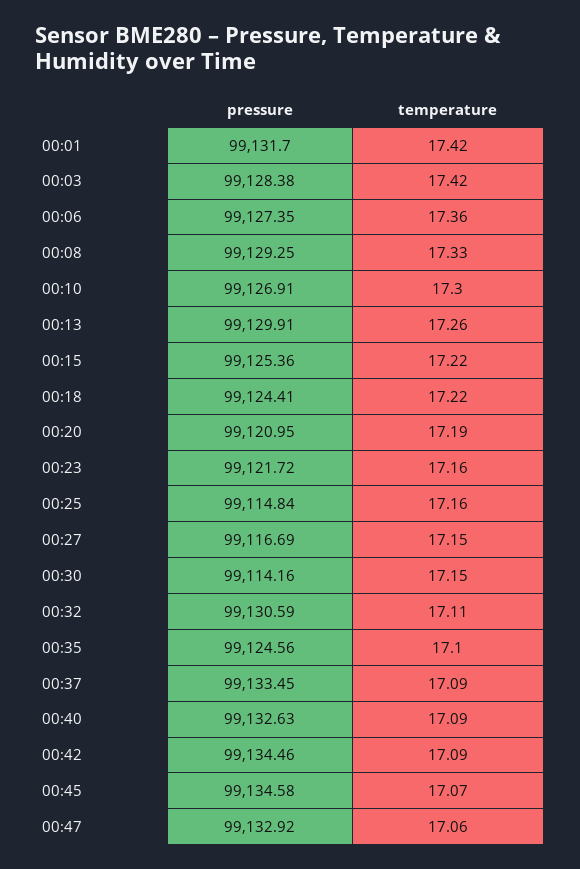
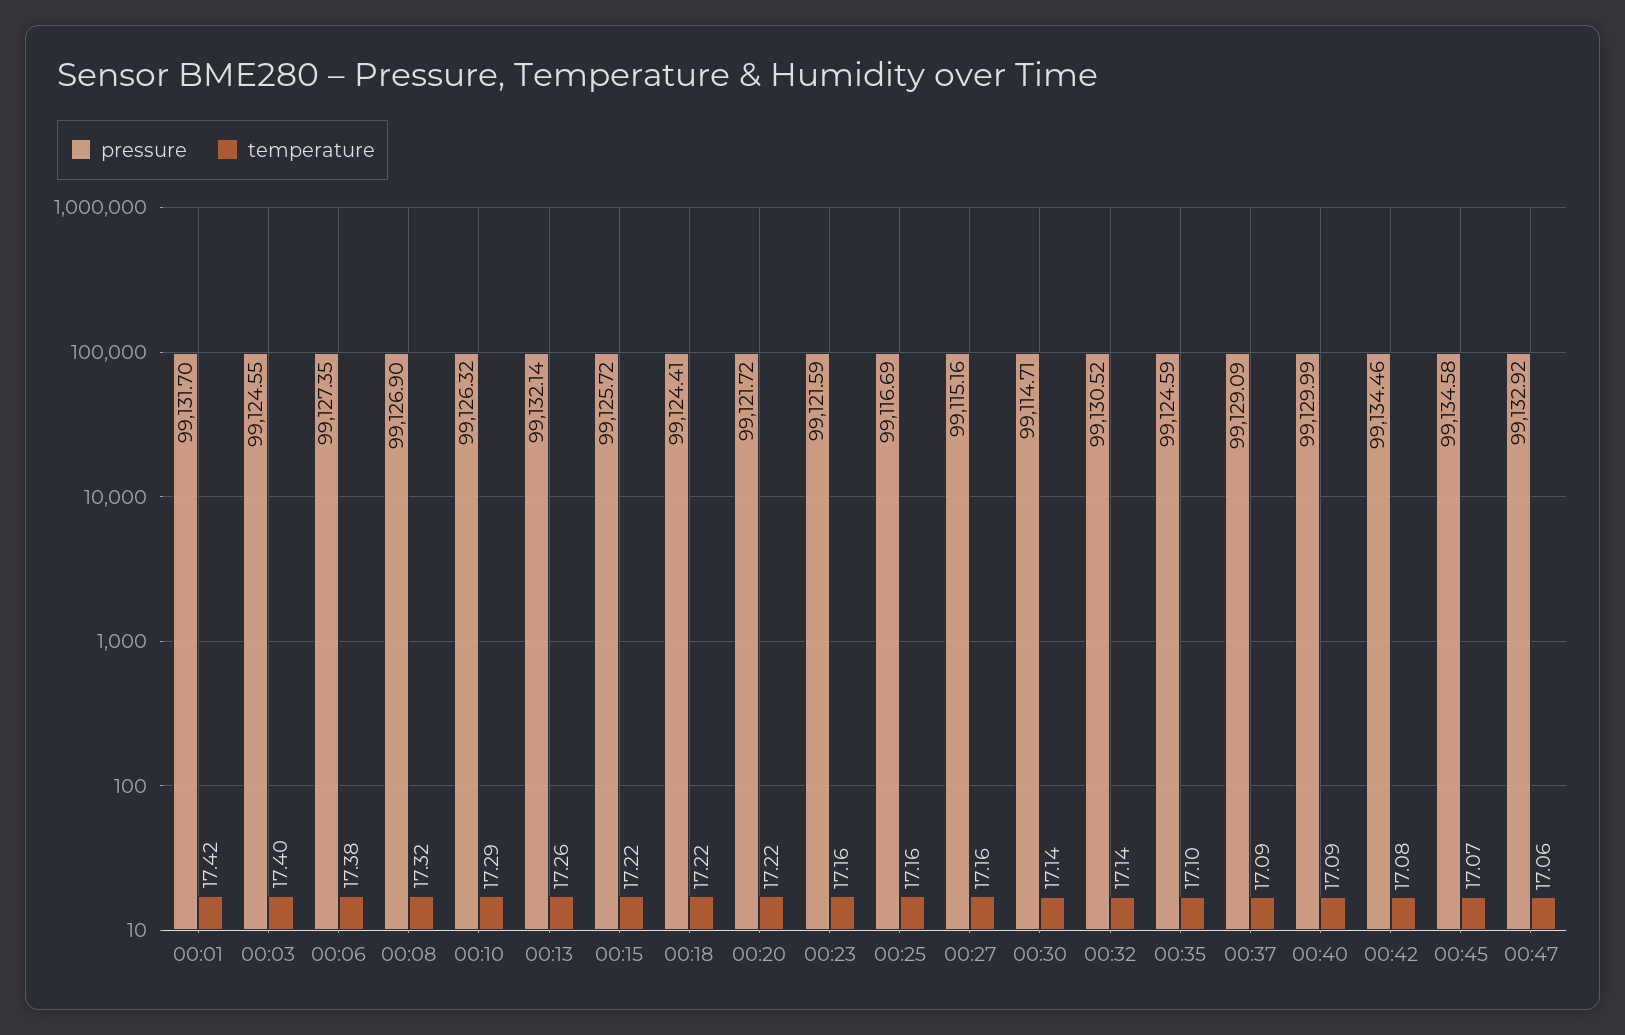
  {
    "pressure": {
      "00:01": 99131.7,
-     "00:03": 99128.38,
+     "00:03": 99124.55,
      "00:06": 99127.35,
-     "00:08": 99129.25,
+     "00:08": 99126.9,
-     "00:10": 99126.91,
+     "00:10": 99126.32,
-     "00:13": 99129.91,
+     "00:13": 99132.14,
-     "00:15": 99125.36,
+     "00:15": 99125.72,
      "00:18": 99124.41,
-     "00:20": 99120.95,
+     "00:20": 99121.72,
-     "00:23": 99121.72,
+     "00:23": 99121.59,
-     "00:25": 99114.84,
+     "00:25": 99116.69,
-     "00:27": 99116.69,
+     "00:27": 99115.16,
-     "00:30": 99114.16,
+     "00:30": 99114.71,
-     "00:32": 99130.59,
+     "00:32": 99130.52,
-     "00:35": 99124.56,
+     "00:35": 99124.59,
-     "00:37": 99133.45,
+     "00:37": 99129.09,
-     "00:40": 99132.63,
+     "00:40": 99129.99,
      "00:42": 99134.46,
      "00:45": 99134.58,
      "00:47": 99132.92
    },
    "temperature": {
      "00:01": 17.42,
-     "00:03": 17.42,
+     "00:03": 17.4,
-     "00:06": 17.36,
+     "00:06": 17.38,
-     "00:08": 17.33,
+     "00:08": 17.32,
-     "00:10": 17.3,
+     "00:10": 17.29,
      "00:13": 17.26,
      "00:15": 17.22,
      "00:18": 17.22,
-     "00:20": 17.19,
+     "00:20": 17.22,
      "00:23": 17.16,
      "00:25": 17.16,
-     "00:27": 17.15,
+     "00:27": 17.16,
-     "00:30": 17.15,
+     "00:30": 17.14,
-     "00:32": 17.11,
+     "00:32": 17.14,
      "00:35": 17.1,
      "00:37": 17.09,
      "00:40": 17.09,
-     "00:42": 17.09,
+     "00:42": 17.08,
      "00:45": 17.07,
      "00:47": 17.06
    }
  }

